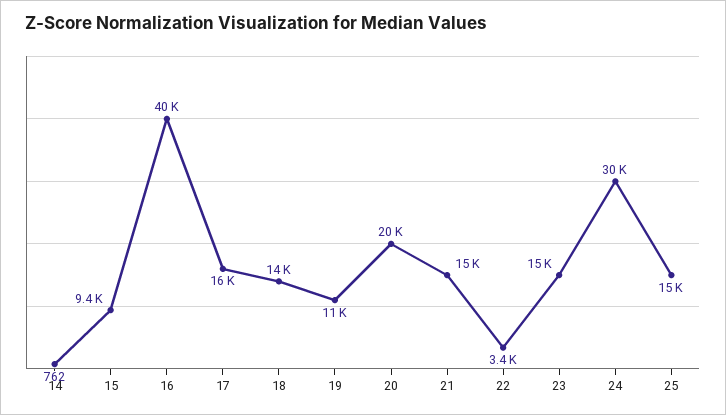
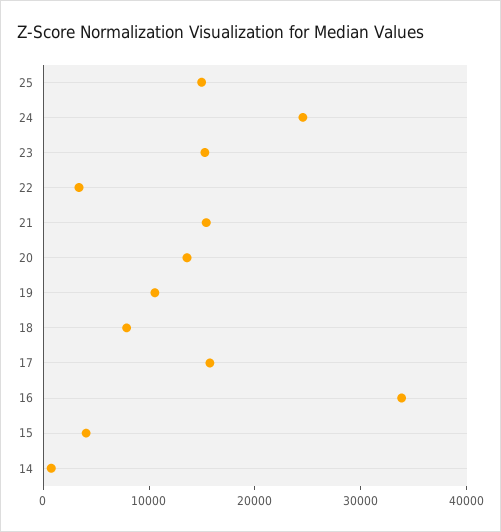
  {
    "14": 762,
-   "15": 9400,
+   "15": 4000,
-   "16": 40000,
+   "16": 34000,
    "17": 16000,
-   "18": 14000,
+   "18": 8000,
    "19": 11000,
-   "20": 20000,
+   "20": 14000,
    "21": 15000,
    "22": 3400,
    "23": 15000,
-   "24": 30000,
+   "24": 24000,
    "25": 15000
  }

